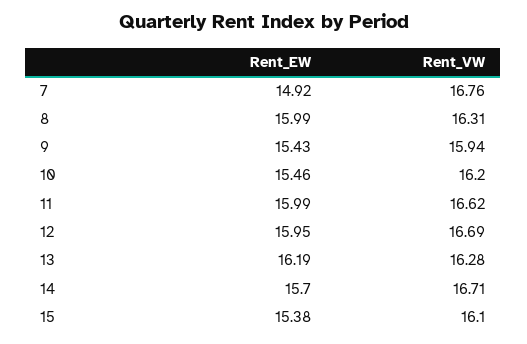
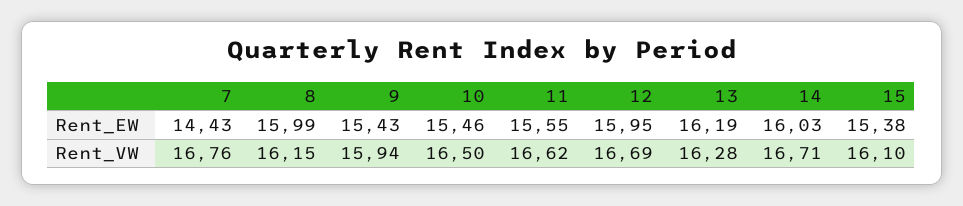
  {
    "Rent_EW": {
-     "7": 14.92,
+     "7": 14.43,
      "8": 15.99,
      "9": 15.43,
      "10": 15.46,
-     "11": 15.99,
+     "11": 15.55,
      "12": 15.95,
      "13": 16.19,
-     "14": 15.7,
+     "14": 16.03,
      "15": 15.38
    },
    "Rent_VW": {
      "7": 16.76,
-     "8": 16.31,
+     "8": 16.15,
      "9": 15.94,
-     "10": 16.2,
+     "10": 16.5,
      "11": 16.62,
      "12": 16.69,
      "13": 16.28,
      "14": 16.71,
      "15": 16.1
    }
  }

